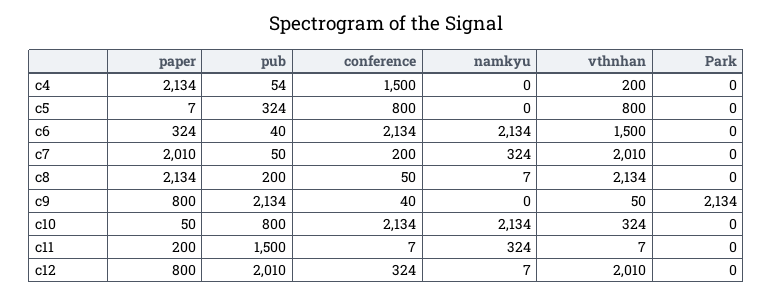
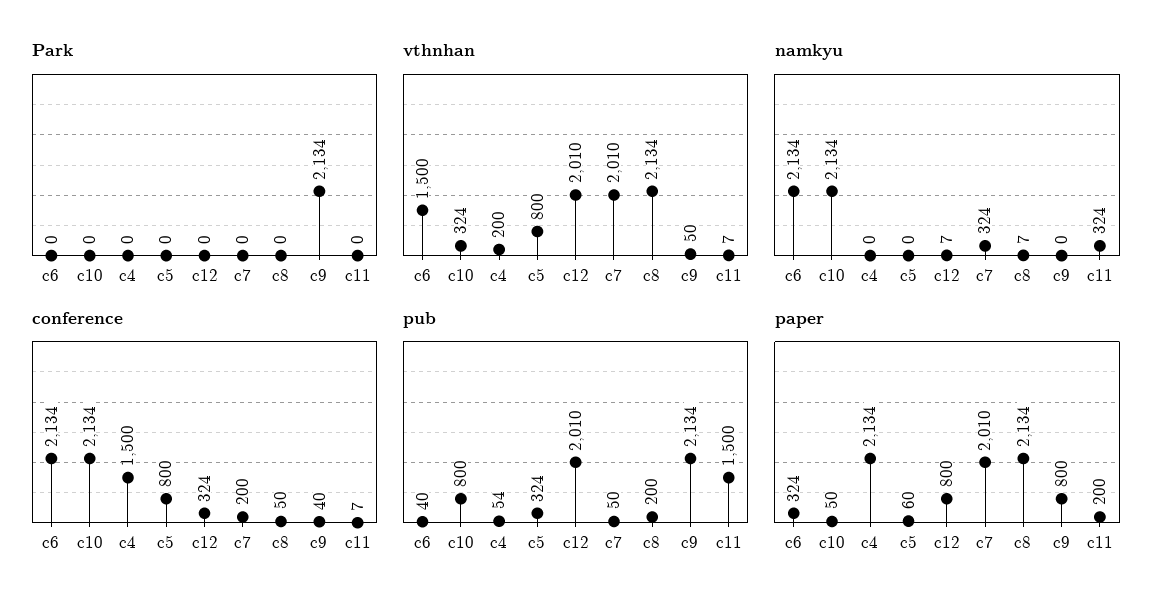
  {
    "paper": {
      "c4": 2134,
-     "c5": 7,
+     "c5": 60,
      "c6": 324,
      "c7": 2010,
      "c8": 2134,
      "c9": 800,
      "c10": 50,
      "c11": 200,
      "c12": 800
    },
    "pub": {
      "c4": 54,
      "c5": 324,
      "c6": 40,
      "c7": 50,
      "c8": 200,
      "c9": 2134,
      "c10": 800,
      "c11": 1500,
      "c12": 2010
    },
    "conference": {
      "c4": 1500,
      "c5": 800,
      "c6": 2134,
      "c7": 200,
      "c8": 50,
      "c9": 40,
      "c10": 2134,
      "c11": 7,
      "c12": 324
    },
    "namkyu": {
      "c4": 0,
      "c5": 0,
      "c6": 2134,
      "c7": 324,
      "c8": 7,
      "c9": 0,
      "c10": 2134,
      "c11": 324,
      "c12": 7
    },
    "vthnhan": {
      "c4": 200,
      "c5": 800,
      "c6": 1500,
      "c7": 2010,
      "c8": 2134,
      "c9": 50,
      "c10": 324,
      "c11": 7,
      "c12": 2010
    },
    "Park": {
      "c4": 0,
      "c5": 0,
      "c6": 0,
      "c7": 0,
      "c8": 0,
      "c9": 2134,
      "c10": 0,
      "c11": 0,
      "c12": 0
    }
  }

